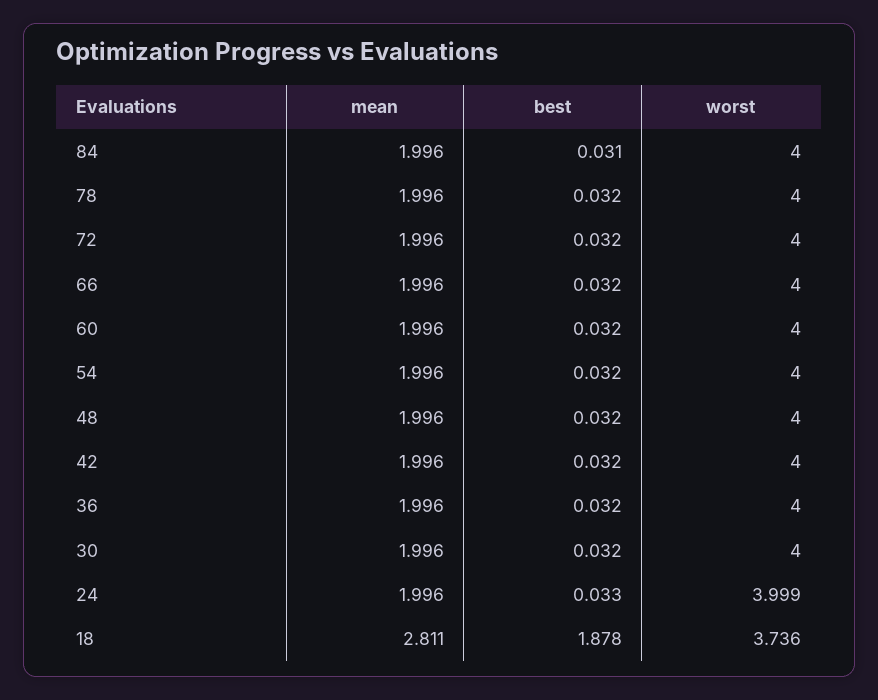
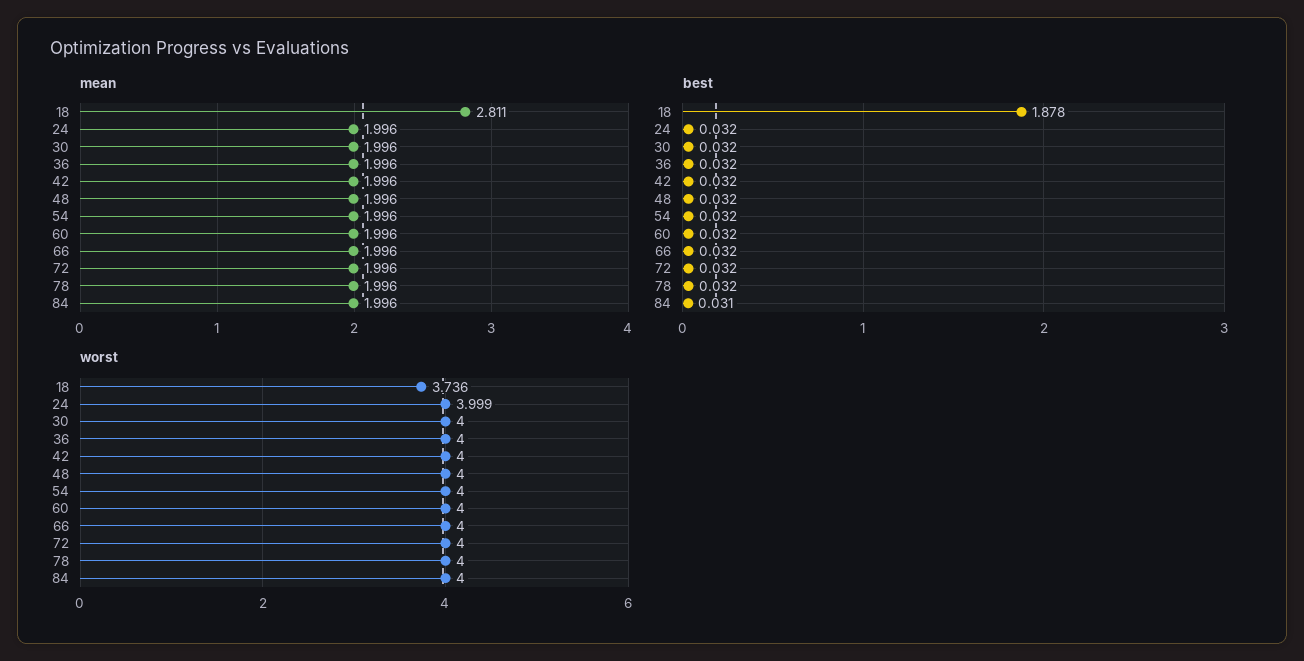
  {
    "mean": {
      "84": 1.996,
      "78": 1.996,
      "72": 1.996,
      "66": 1.996,
      "60": 1.996,
      "54": 1.996,
      "48": 1.996,
      "42": 1.996,
      "36": 1.996,
      "30": 1.996,
      "24": 1.996,
      "18": 2.811
    },
    "best": {
      "84": 0.031,
      "78": 0.032,
      "72": 0.032,
      "66": 0.032,
      "60": 0.032,
      "54": 0.032,
      "48": 0.032,
      "42": 0.032,
      "36": 0.032,
      "30": 0.032,
-     "24": 0.033,
+     "24": 0.032,
      "18": 1.878
    },
    "worst": {
      "84": 4,
      "78": 4,
      "72": 4,
      "66": 4,
      "60": 4,
      "54": 4,
      "48": 4,
      "42": 4,
      "36": 4,
      "30": 4,
      "24": 3.999,
      "18": 3.736
    }
  }

